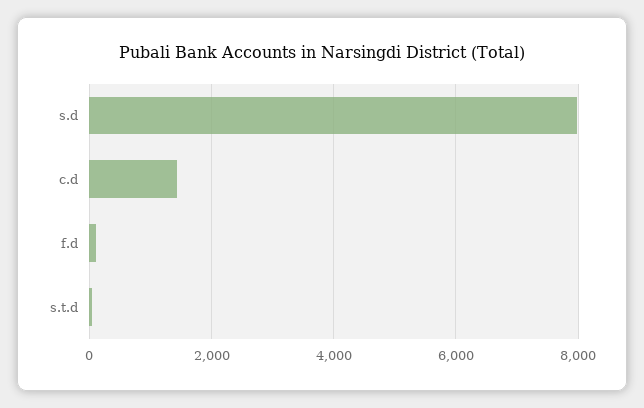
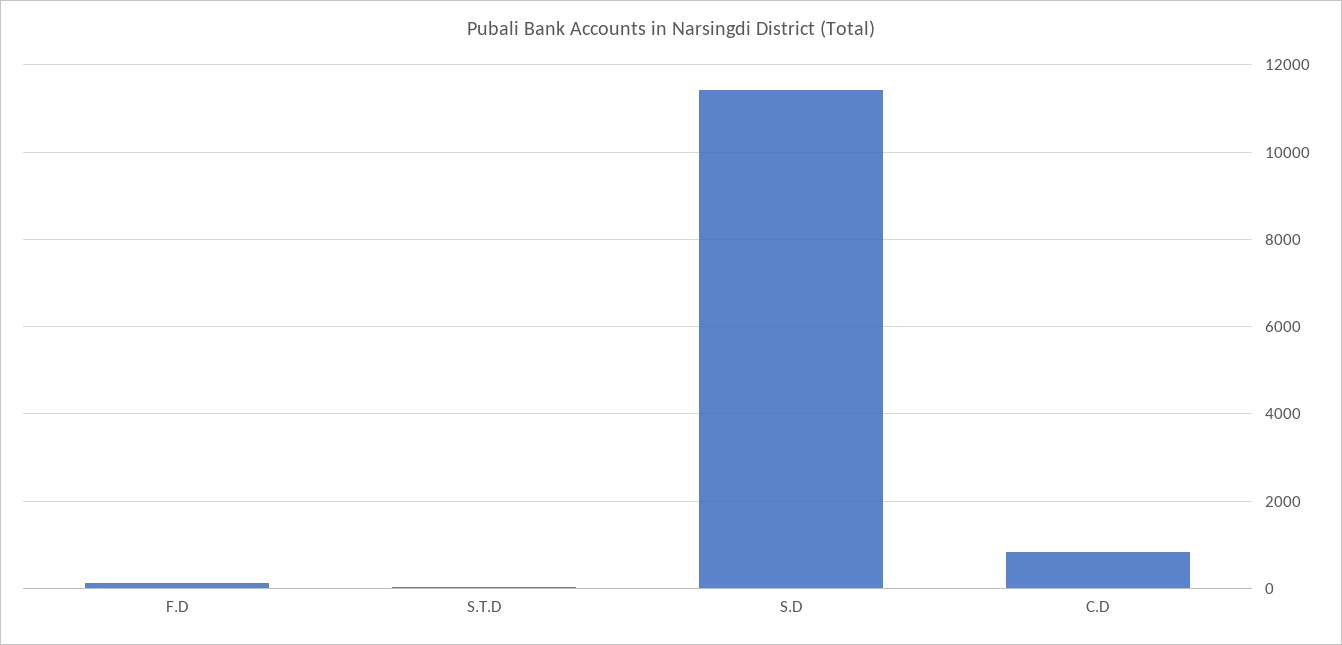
  {
-   "s.d": 8000,
+   "s.d": 11400,
-   "c.d": 1400,
+   "c.d": 800,
    "f.d": 200,
    "s.t.d": 0
  }

